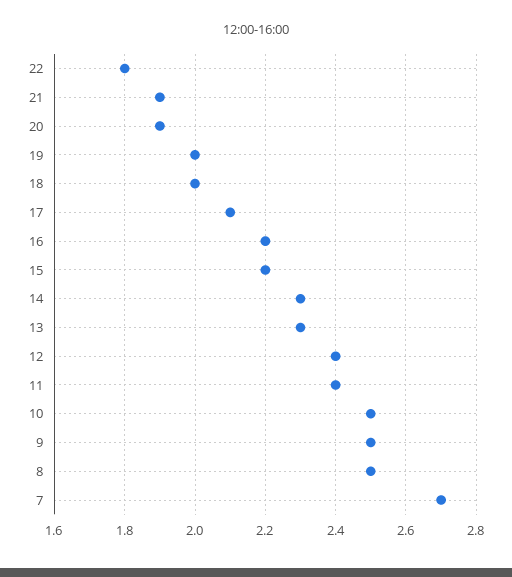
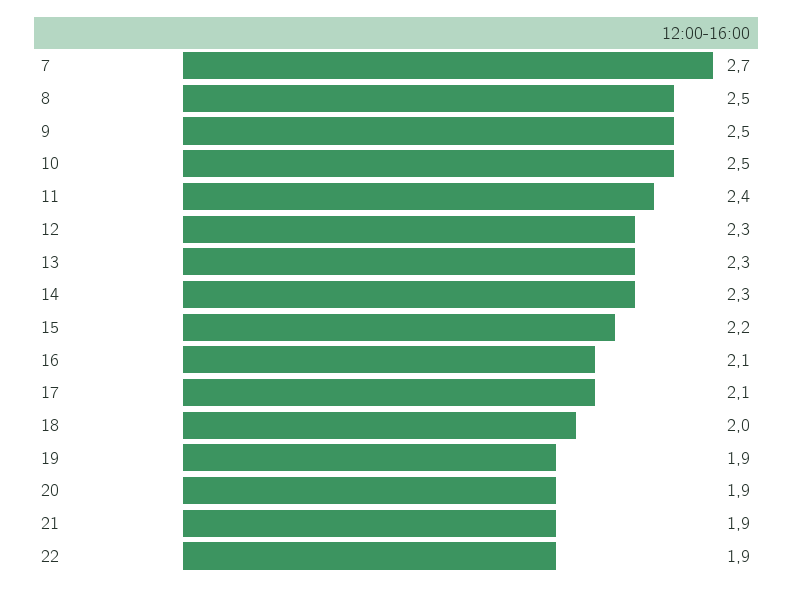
  {
-   "22": 1.8,
+   "22": 1.9,
    "21": 1.9,
    "20": 1.9,
-   "19": 2,
+   "19": 1.9,
    "18": 2,
    "17": 2.1,
-   "16": 2.2,
+   "16": 2.1,
    "15": 2.2,
    "14": 2.3,
    "13": 2.3,
-   "12": 2.4,
+   "12": 2.3,
    "11": 2.4,
    "10": 2.5,
    "9": 2.5,
    "8": 2.5,
    "7": 2.7
  }

